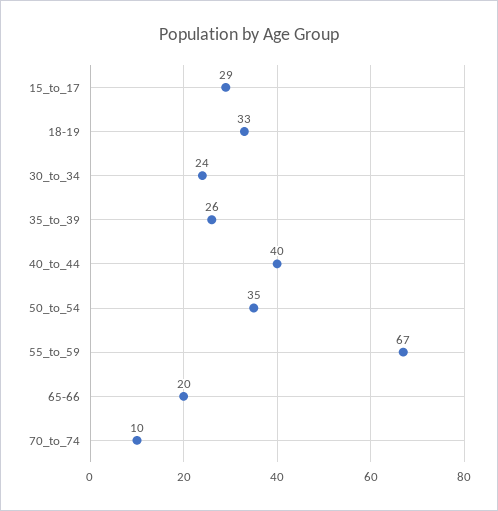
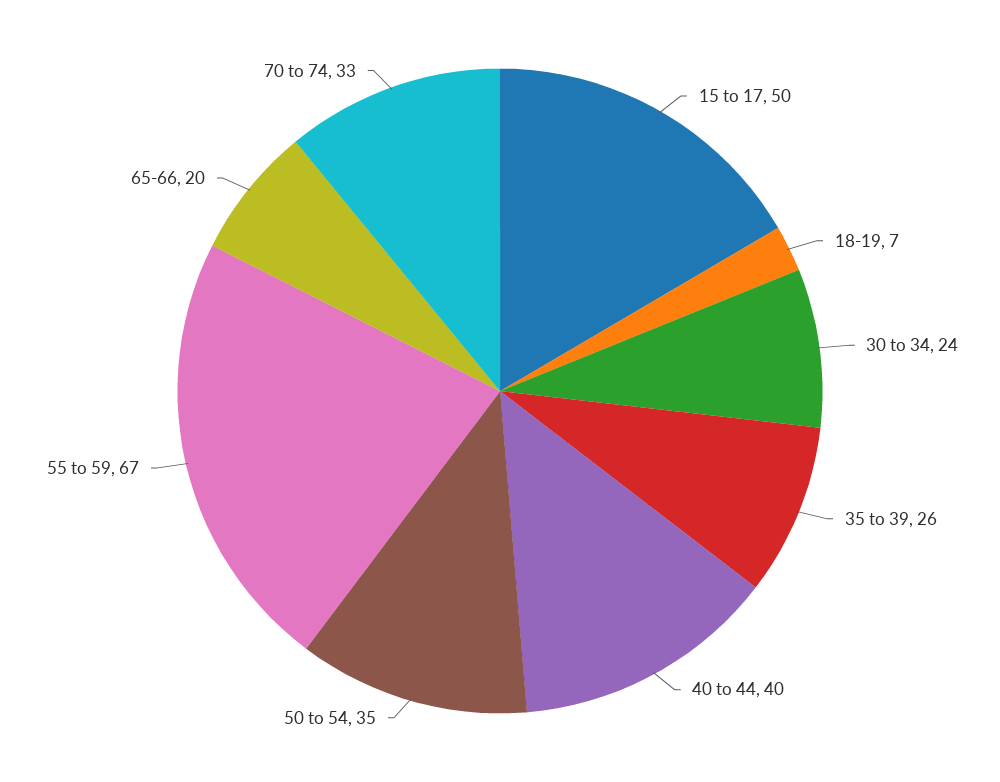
  {
-   "15_to_17": 29,
+   "15_to_17": 50,
-   "18-19": 33,
+   "18-19": 7,
    "30_to_34": 24,
    "35_to_39": 26,
    "40_to_44": 40,
    "50_to_54": 35,
    "55_to_59": 67,
    "65-66": 20,
-   "70_to_74": 10
+   "70_to_74": 33
  }

